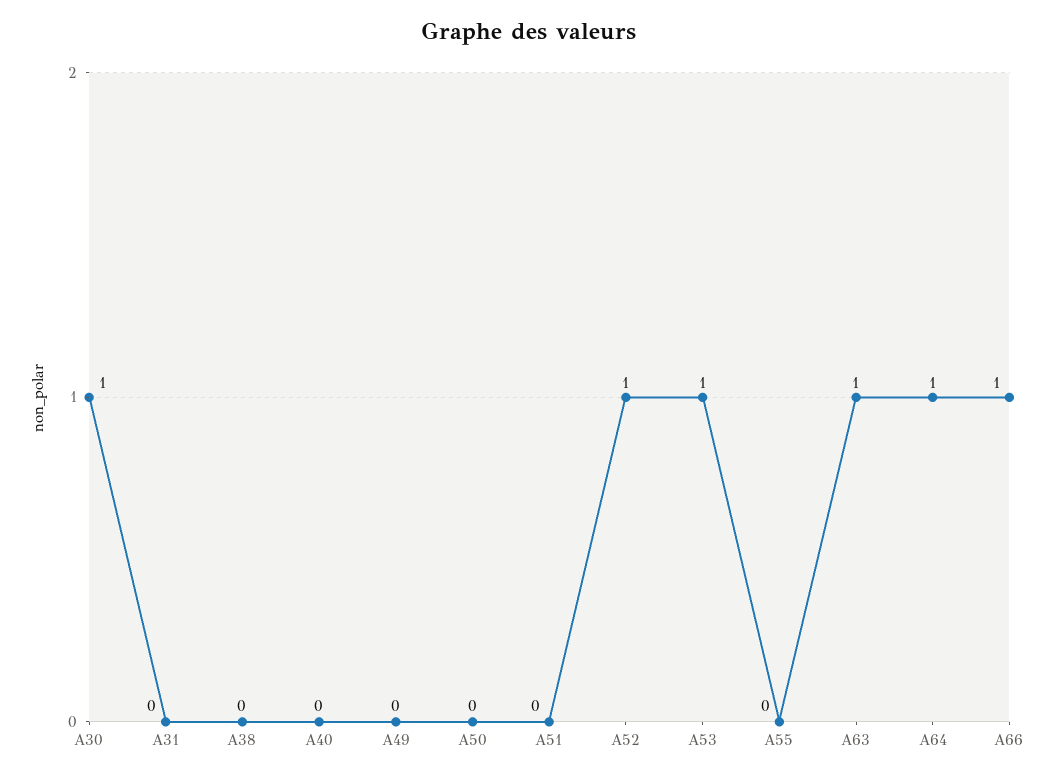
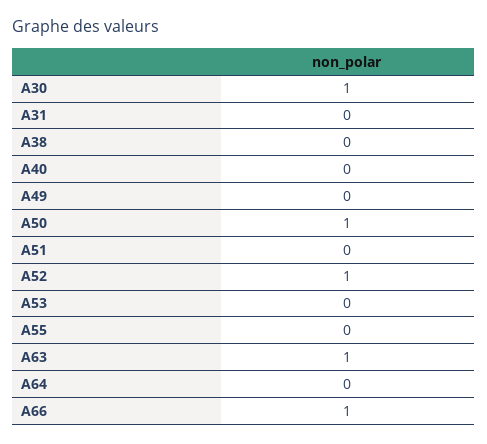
  {
    "A30": 1,
    "A31": 0,
    "A38": 0,
    "A40": 0,
    "A49": 0,
-   "A50": 0,
+   "A50": 1,
    "A51": 0,
    "A52": 1,
-   "A53": 1,
+   "A53": 0,
    "A55": 0,
    "A63": 1,
-   "A64": 1,
+   "A64": 0,
    "A66": 1
  }

